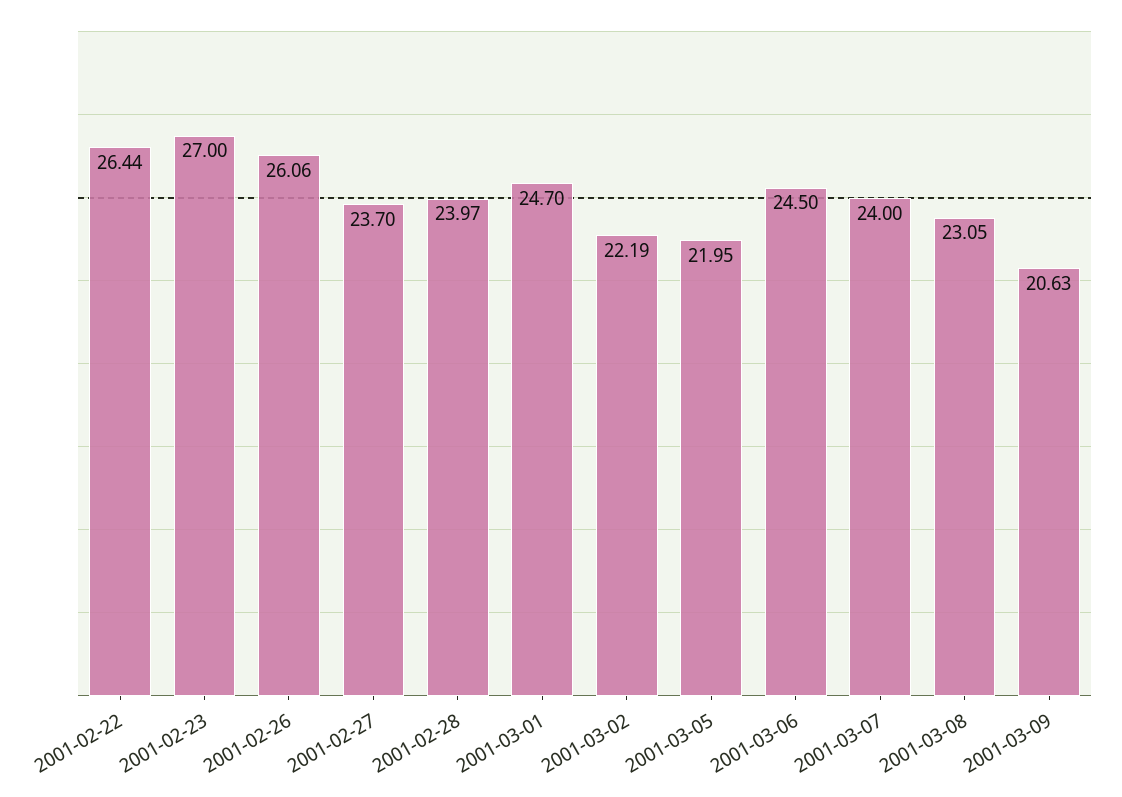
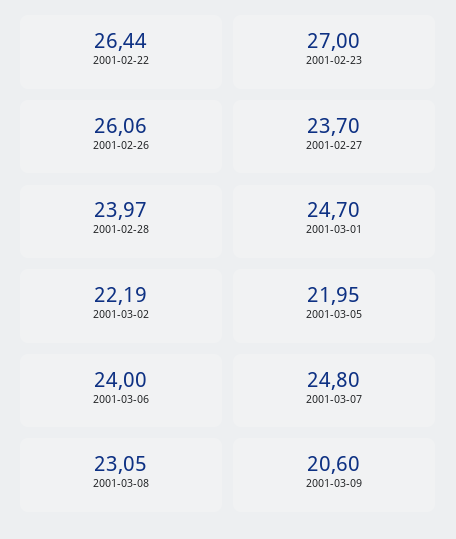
  {
    "2001-02-22": 26.44,
    "2001-02-23": 27,
    "2001-02-26": 26.06,
    "2001-02-27": 23.7,
    "2001-02-28": 23.97,
    "2001-03-01": 24.7,
    "2001-03-02": 22.19,
    "2001-03-05": 21.95,
-   "2001-03-06": 24.5,
+   "2001-03-06": 24,
-   "2001-03-07": 24,
+   "2001-03-07": 24.8,
    "2001-03-08": 23.05,
-   "2001-03-09": 20.63
+   "2001-03-09": 20.6
  }

